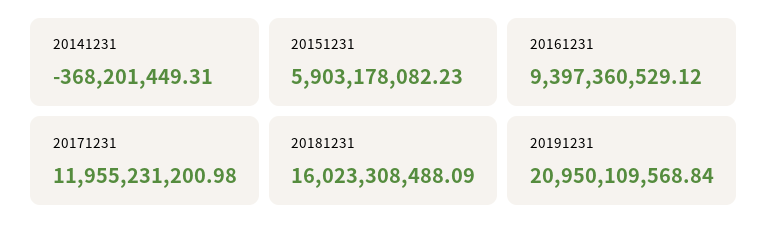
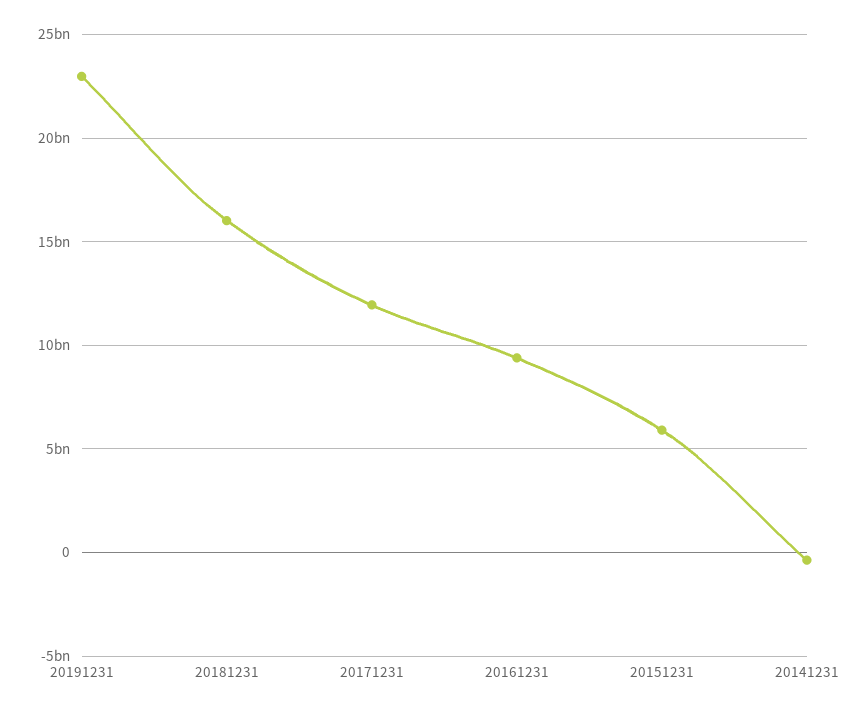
  {
    "20141231": -368201449.31,
    "20151231": 5903178082.23,
    "20161231": 9397360529.12,
    "20171231": 11955231200.98,
    "20181231": 16023308488.09,
-   "20191231": 20950109568.84
+   "20191231": 23000000000
  }

